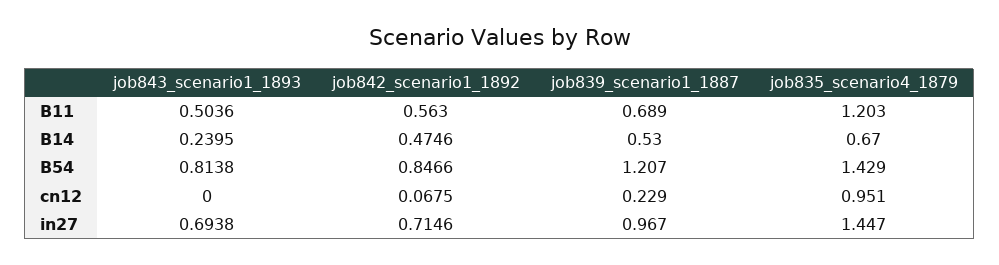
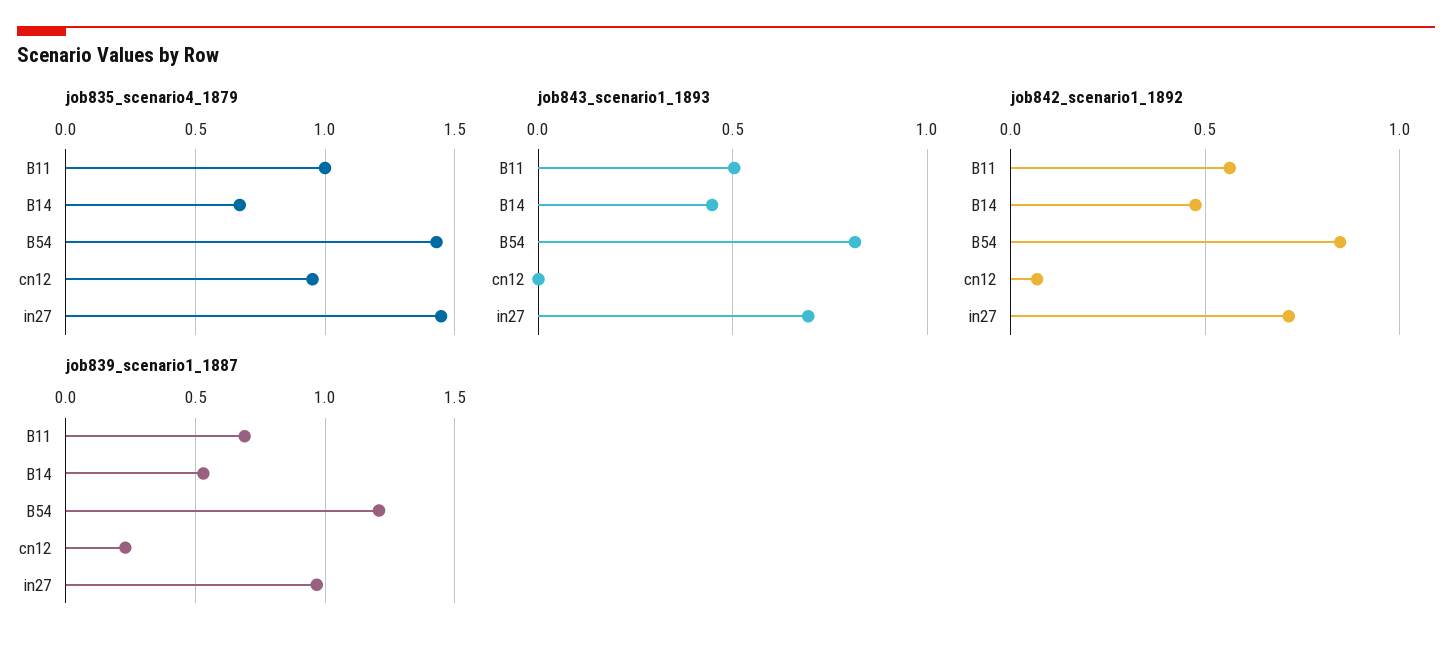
  {
    "job843_scenario1_1893": {
      "B11": 0.5036,
-     "B14": 0.2395,
+     "B14": 0.45,
      "B54": 0.8138,
      "cn12": 0,
      "in27": 0.6938
    },
    "job842_scenario1_1892": {
      "B11": 0.563,
      "B14": 0.4746,
      "B54": 0.8466,
      "cn12": 0.0675,
      "in27": 0.7146
    },
    "job839_scenario1_1887": {
      "B11": 0.689,
      "B14": 0.53,
      "B54": 1.207,
      "cn12": 0.229,
      "in27": 0.967
    },
    "job835_scenario4_1879": {
-     "B11": 1.203,
+     "B11": 1,
      "B14": 0.67,
      "B54": 1.429,
      "cn12": 0.951,
      "in27": 1.447
    }
  }

